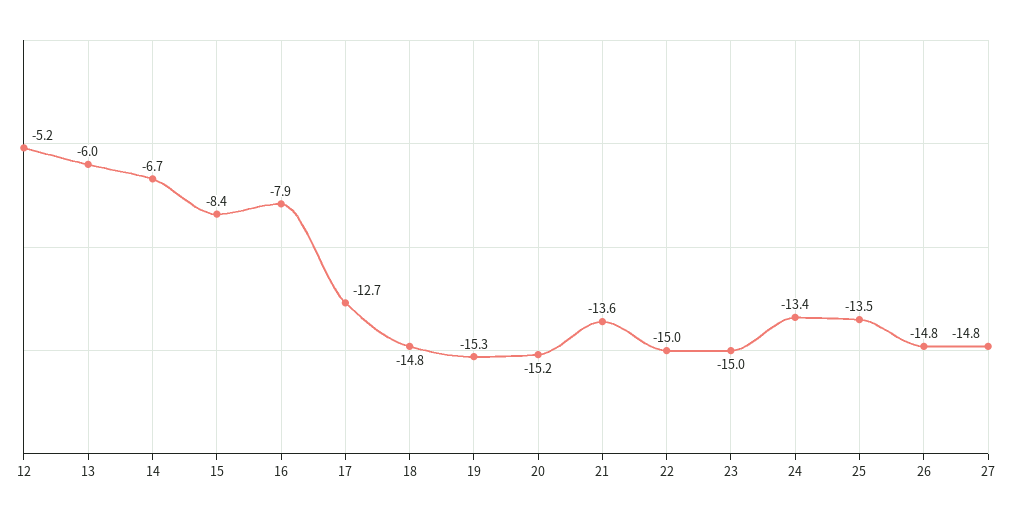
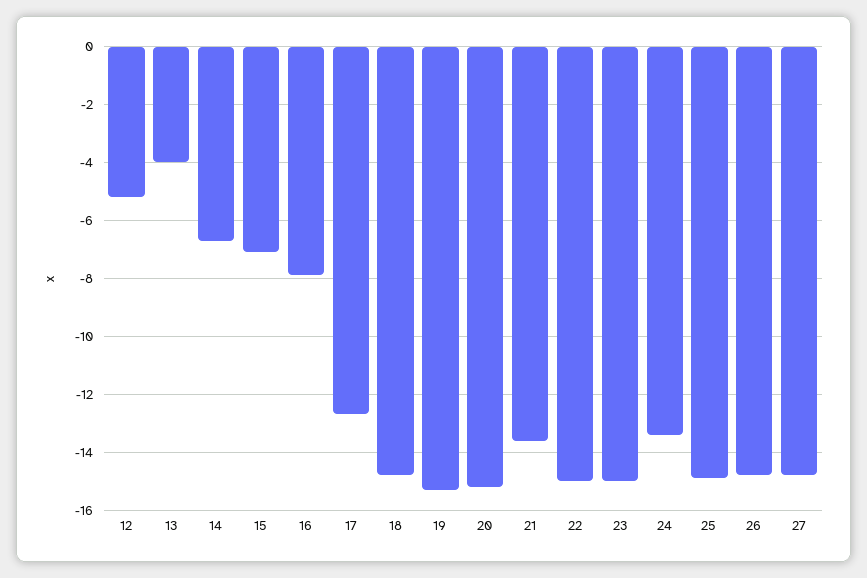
  {
    "12": -5.2,
-   "13": -6,
+   "13": -4,
    "14": -6.7,
-   "15": -8.4,
+   "15": -7,
    "16": -7.9,
    "17": -12.7,
    "18": -14.8,
    "19": -15.3,
    "20": -15.2,
    "21": -13.6,
    "22": -15,
    "23": -15,
    "24": -13.4,
-   "25": -13.5,
+   "25": -15,
    "26": -14.8,
    "27": -14.8
  }

